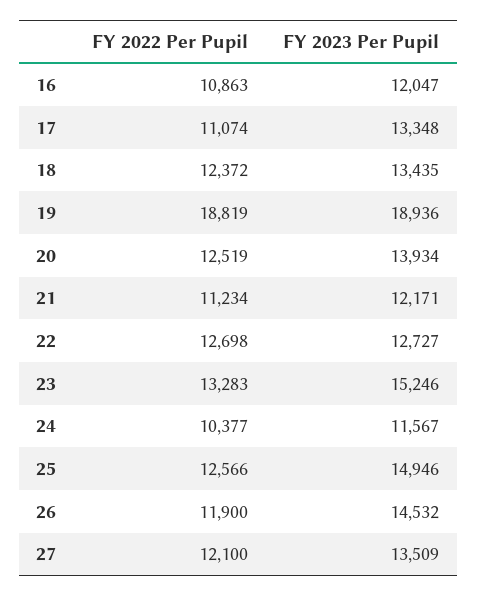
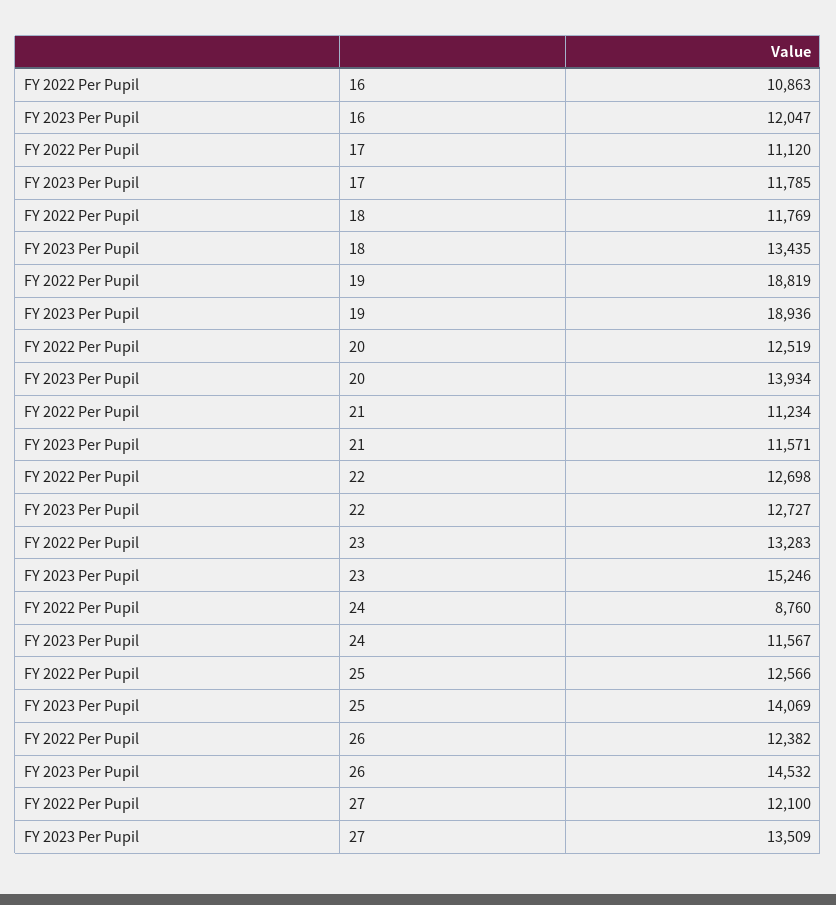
  {
    "FY 2022 Per Pupil": {
      "16": 10863,
-     "17": 11074,
+     "17": 11120,
-     "18": 12372,
+     "18": 11769,
      "19": 18819,
      "20": 12519,
      "21": 11234,
      "22": 12698,
      "23": 13283,
-     "24": 10377,
+     "24": 8760,
      "25": 12566,
-     "26": 11900,
+     "26": 12382,
      "27": 12100
    },
    "FY 2023 Per Pupil": {
      "16": 12047,
-     "17": 13348,
+     "17": 11785,
      "18": 13435,
      "19": 18936,
      "20": 13934,
-     "21": 12171,
+     "21": 11571,
      "22": 12727,
      "23": 15246,
      "24": 11567,
-     "25": 14946,
+     "25": 14069,
      "26": 14532,
      "27": 13509
    }
  }

